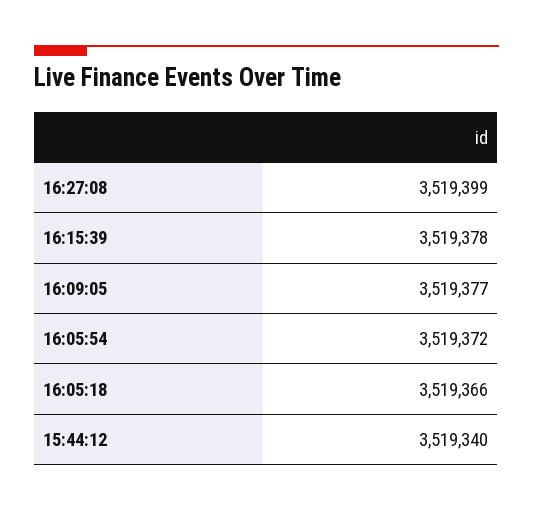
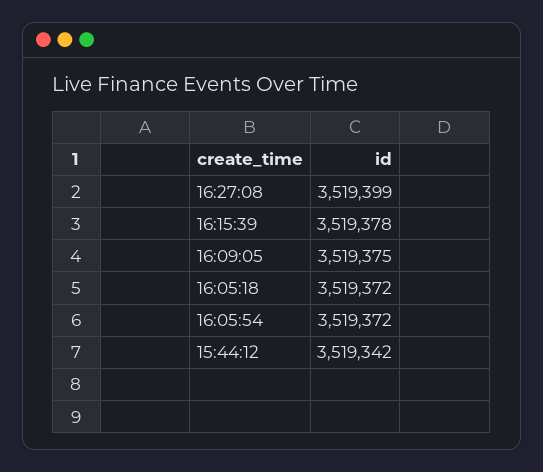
  {
    "16:27:08": 3519399,
    "16:15:39": 3519378,
-   "16:09:05": 3519377,
+   "16:09:05": 3519375,
    "16:05:54": 3519372,
-   "16:05:18": 3519366,
+   "16:05:18": 3519372,
-   "15:44:12": 3519340
+   "15:44:12": 3519342
  }

